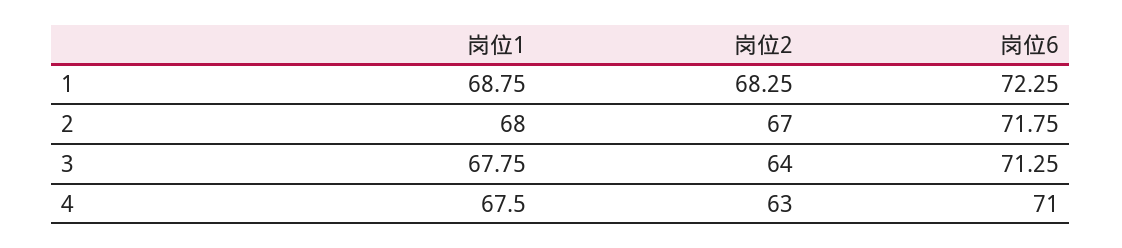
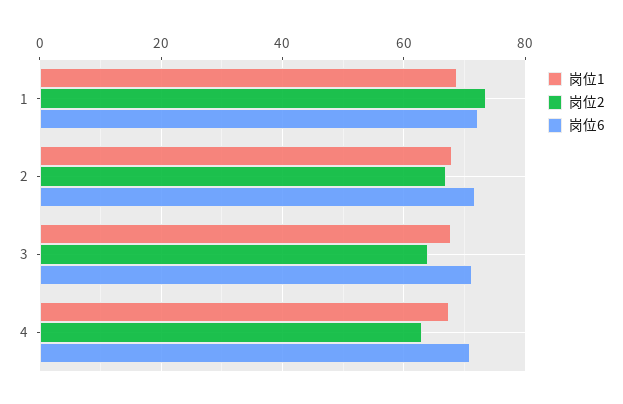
  {
    "岗位1": {
      "1": 68.75,
      "2": 68,
      "3": 67.75,
      "4": 67.5
    },
    "岗位2": {
-     "1": 68.25,
+     "1": 74,
      "2": 67,
      "3": 64,
      "4": 63
    },
    "岗位6": {
      "1": 72.25,
      "2": 71.75,
      "3": 71.25,
      "4": 71
    }
  }

